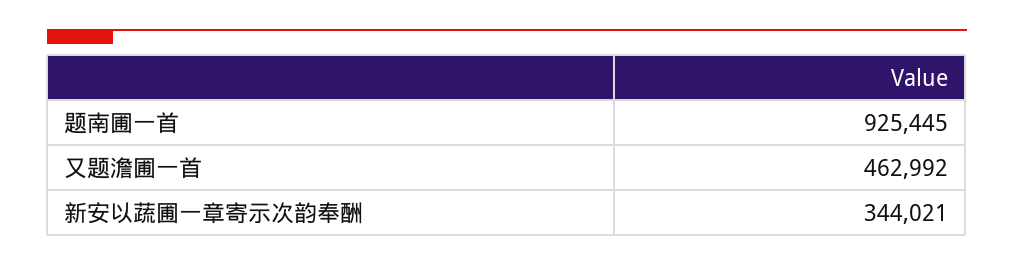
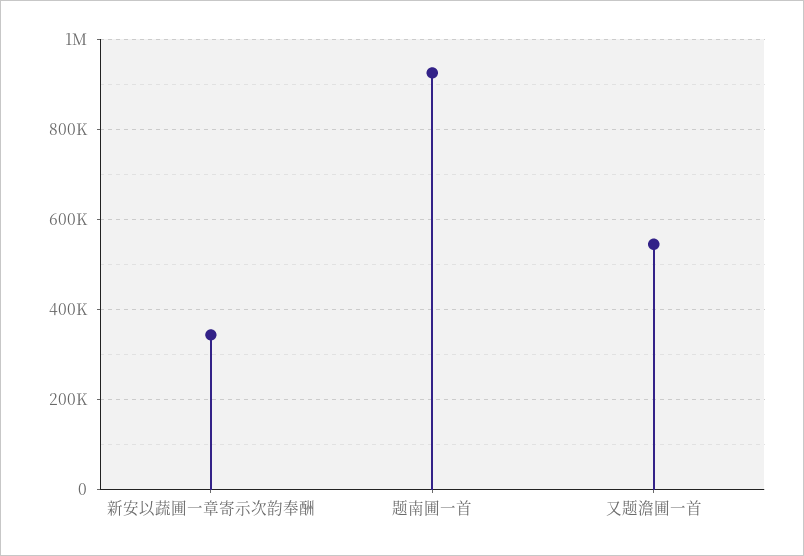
  {
    "题南圃一首": 925445,
-   "又题澹圃一首": 462992,
+   "又题澹圃一首": 540000,
    "新安以蔬圃一章寄示次韵奉酬": 344021
  }

